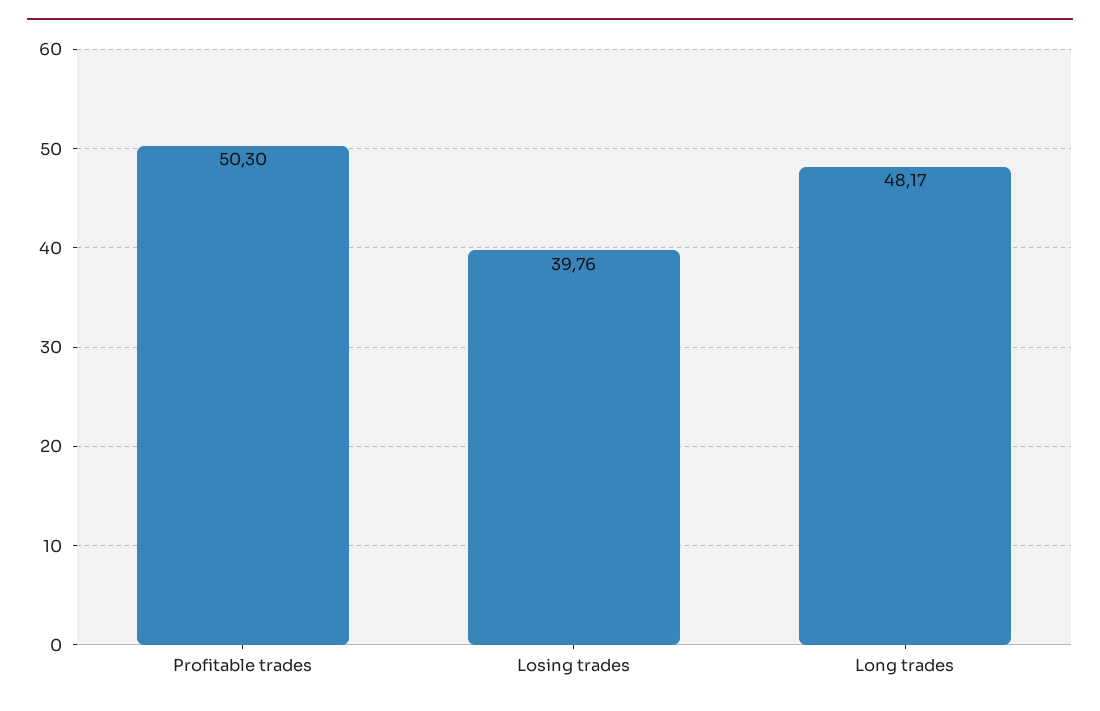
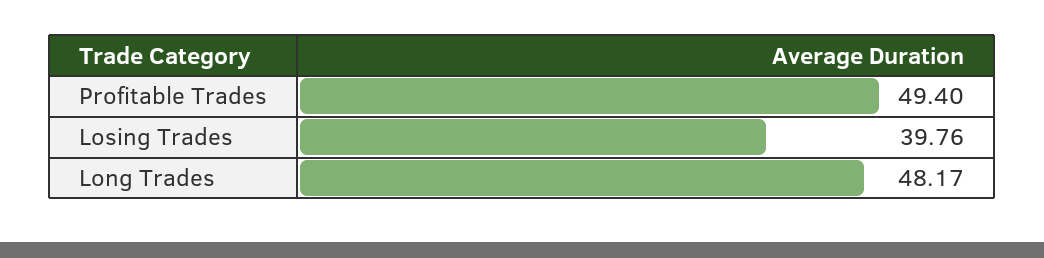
  {
-   "Profitable trades": 50.3,
+   "Profitable trades": 49.4,
    "Losing trades": 39.76,
    "Long trades": 48.17
  }

